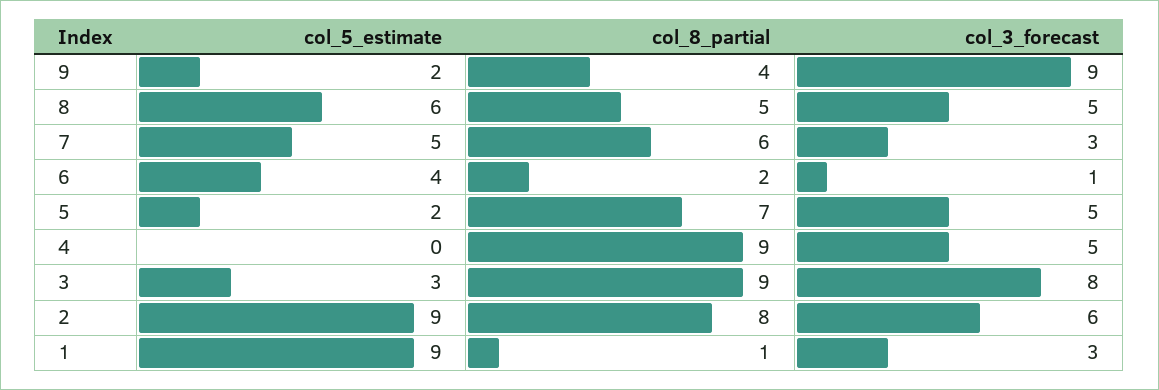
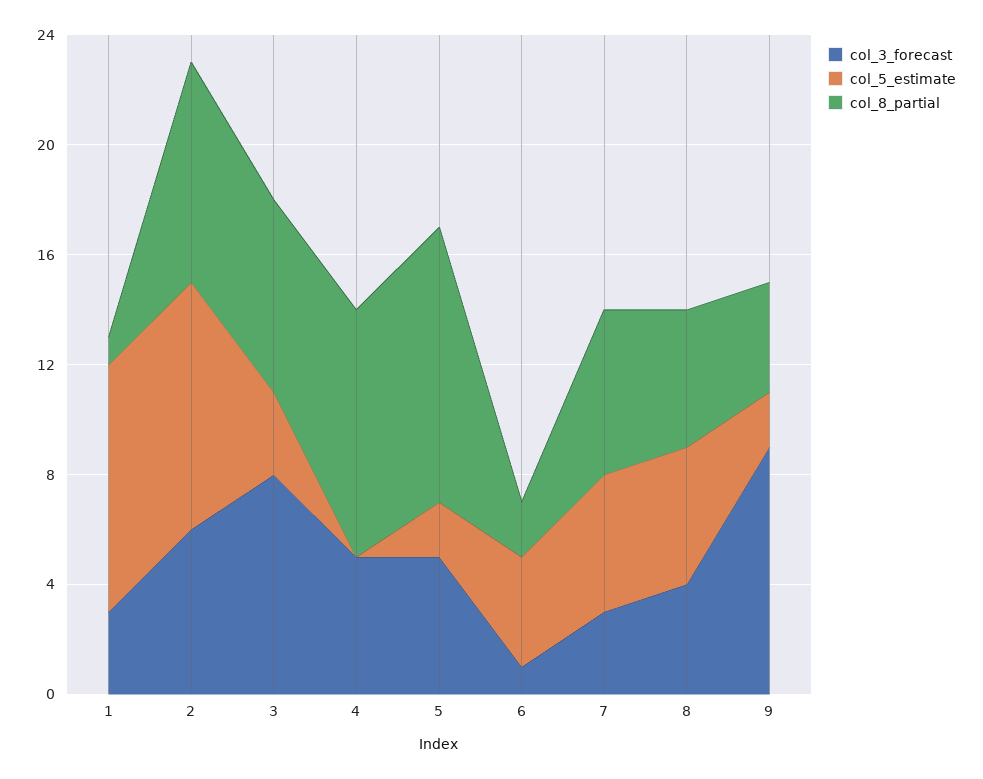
  {
    "col_5_estimate": {
      "9": 2,
-     "8": 6,
+     "8": 5,
      "7": 5,
      "6": 4,
      "5": 2,
      "4": 0,
      "3": 3,
      "2": 9,
      "1": 9
    },
    "col_8_partial": {
      "9": 4,
      "8": 5,
      "7": 6,
      "6": 2,
-     "5": 7,
+     "5": 10,
      "4": 9,
-     "3": 9,
+     "3": 7,
      "2": 8,
      "1": 1
    },
    "col_3_forecast": {
      "9": 9,
-     "8": 5,
+     "8": 4,
      "7": 3,
      "6": 1,
      "5": 5,
      "4": 5,
      "3": 8,
      "2": 6,
      "1": 3
    }
  }

